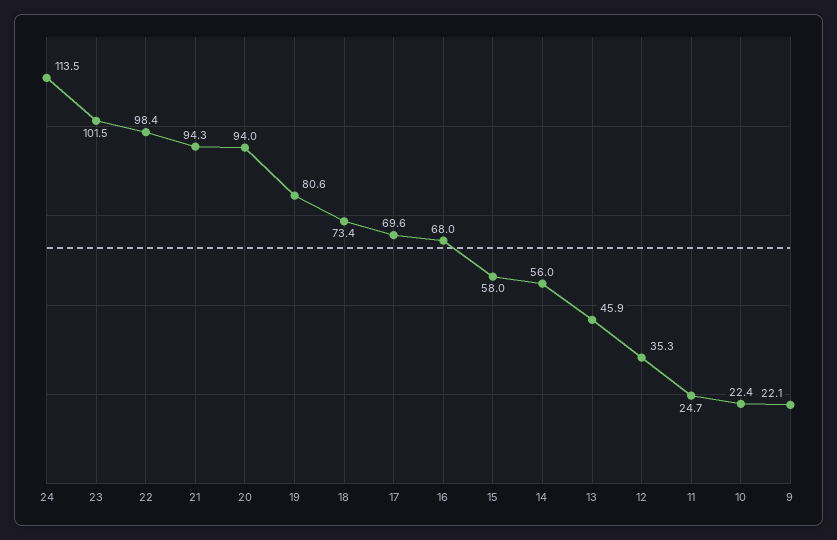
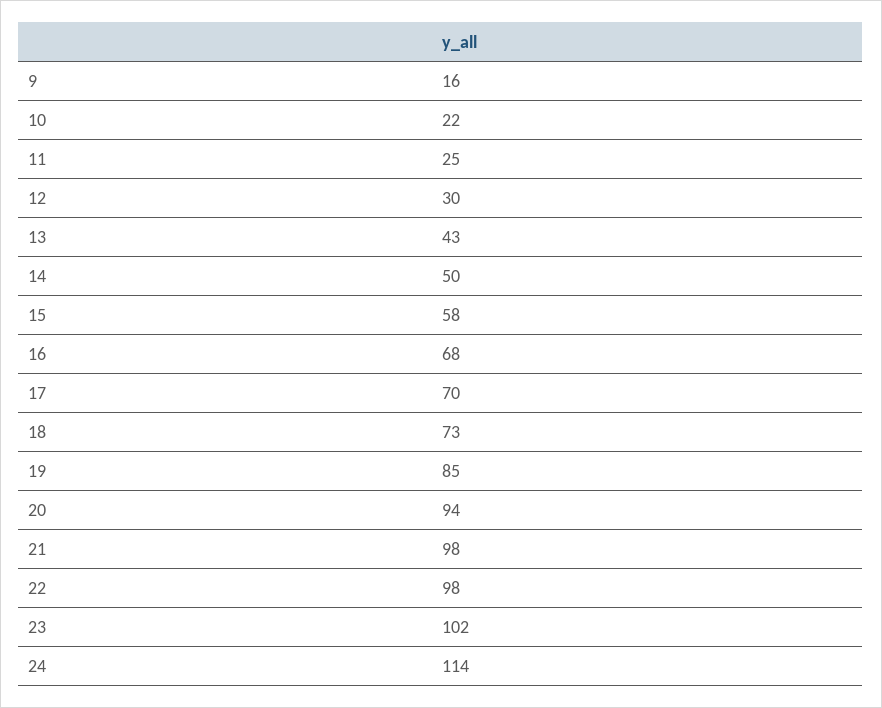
  {
    "24": 113.5,
    "23": 101.5,
    "22": 98.4,
-   "21": 94.3,
+   "21": 98,
    "20": 94,
-   "19": 80.6,
+   "19": 85,
    "18": 73.4,
    "17": 69.6,
    "16": 68,
    "15": 58,
-   "14": 56,
+   "14": 50,
-   "13": 45.9,
+   "13": 43,
-   "12": 35.3,
+   "12": 30,
    "11": 24.7,
    "10": 22.4,
-   "9": 22.1
+   "9": 16
  }

